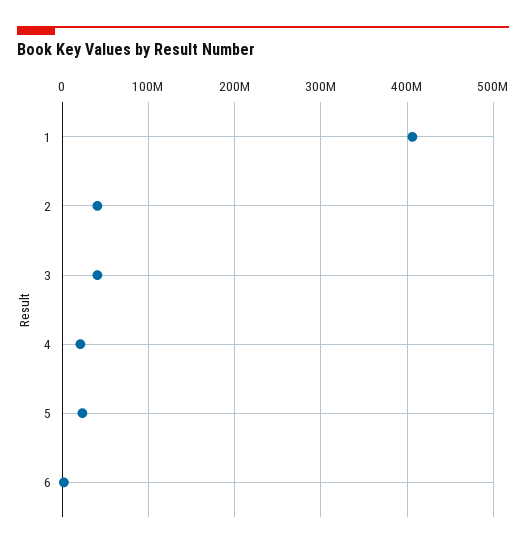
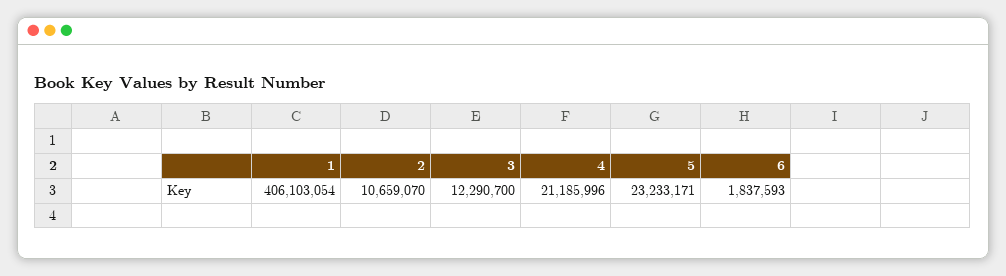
  {
    "1": 406103054,
-   "2": 40000000,
+   "2": 10659070,
-   "3": 40000000,
+   "3": 12290700,
    "4": 21185996,
    "5": 23233171,
    "6": 1837593
  }

